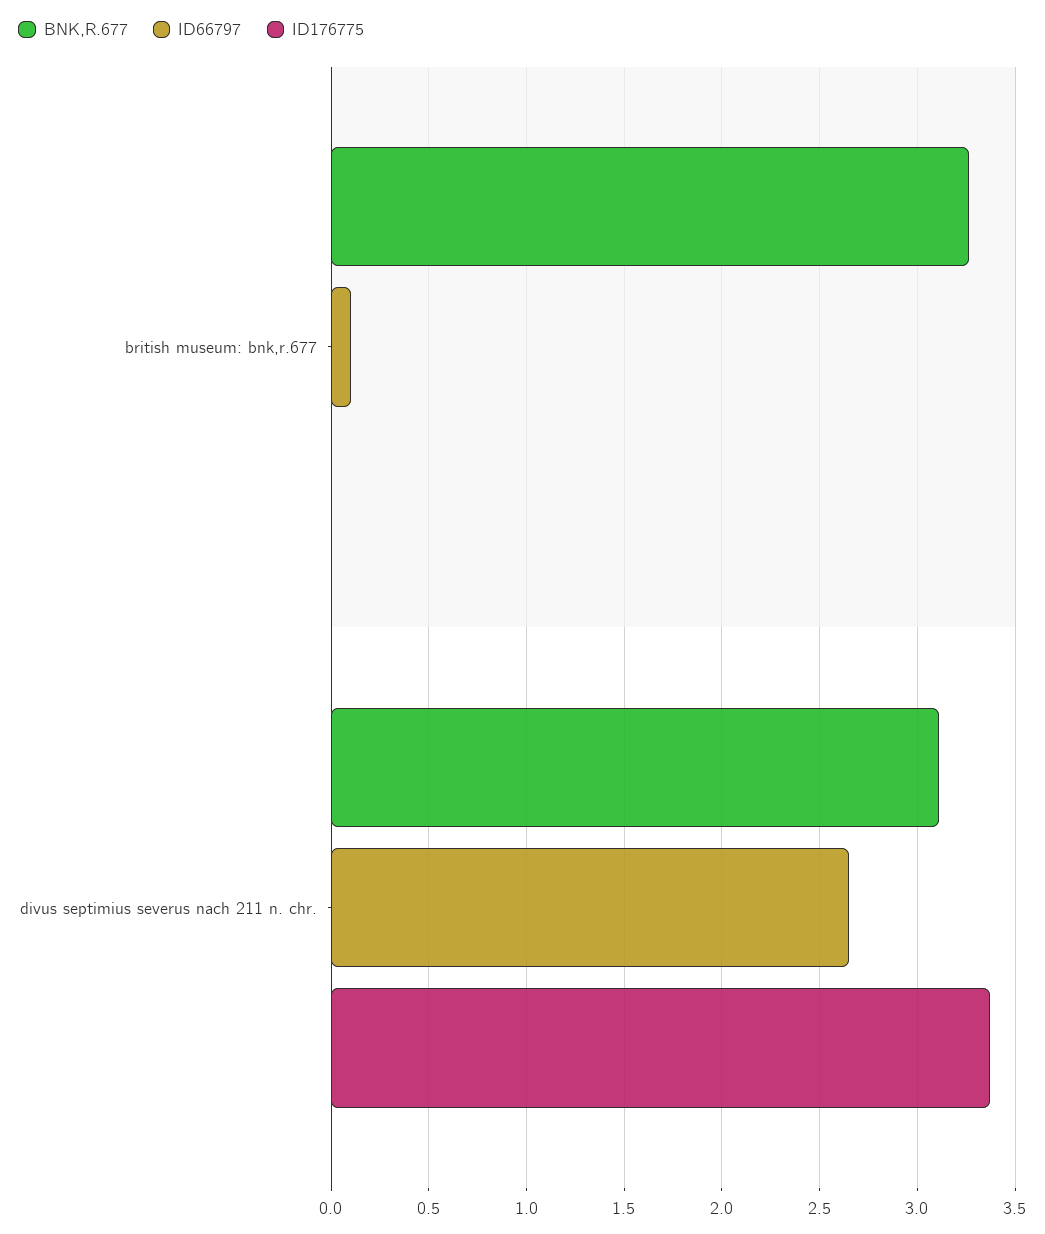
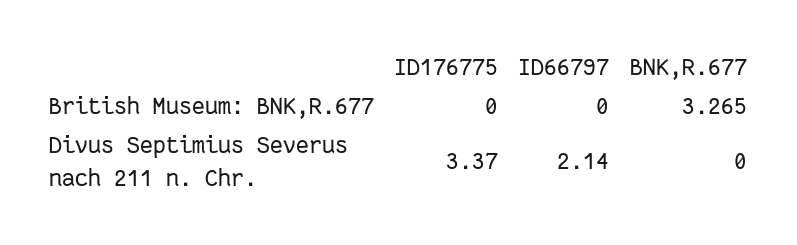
  {
    "BNK,R.677": {
      "british museum: bnk,r.677": 3.265,
-     "divus septimius severus nach 211 n. chr.": 3.1
+     "divus septimius severus nach 211 n. chr.": 0
    },
    "ID66797": {
-     "british museum: bnk,r.677": 0.1,
+     "british museum: bnk,r.677": 0,
-     "divus septimius severus nach 211 n. chr.": 2.65
+     "divus septimius severus nach 211 n. chr.": 2.14
    },
    "ID176775": {
      "british museum: bnk,r.677": 0,
      "divus septimius severus nach 211 n. chr.": 3.37
    }
  }

